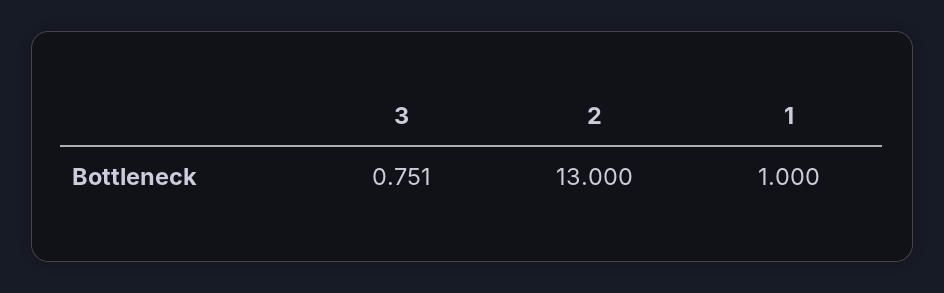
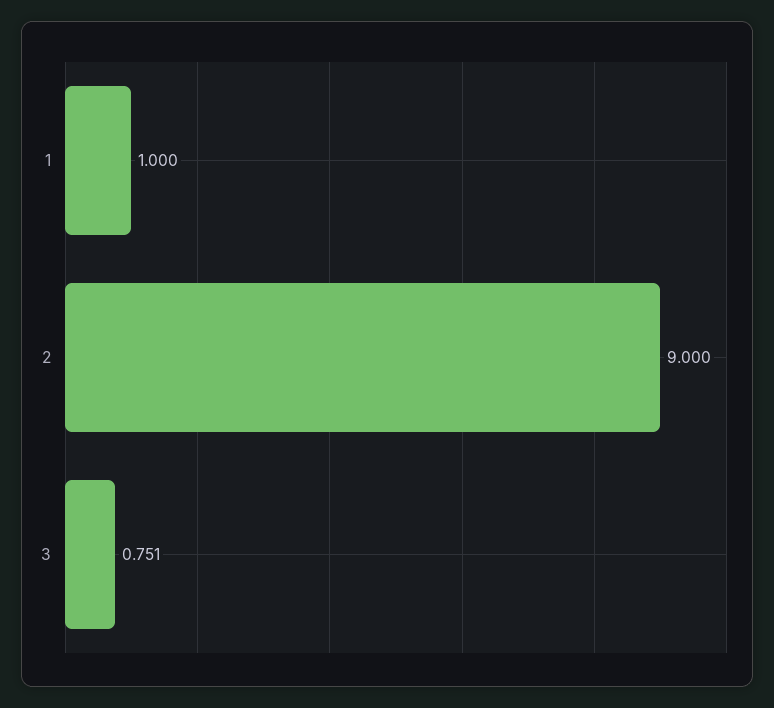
  {
    "3": 0.751,
-   "2": 13,
+   "2": 9,
    "1": 1
  }

